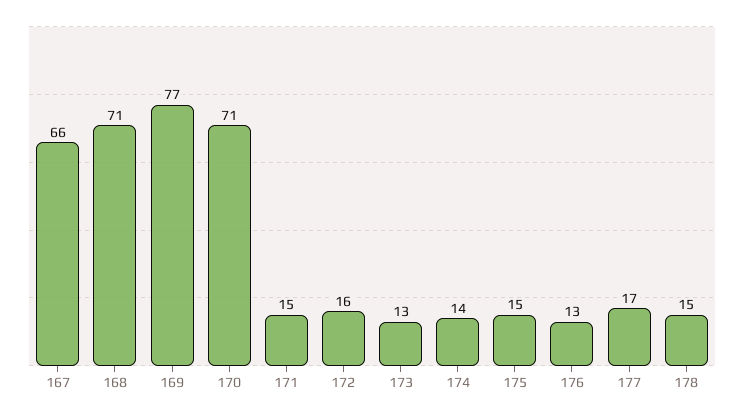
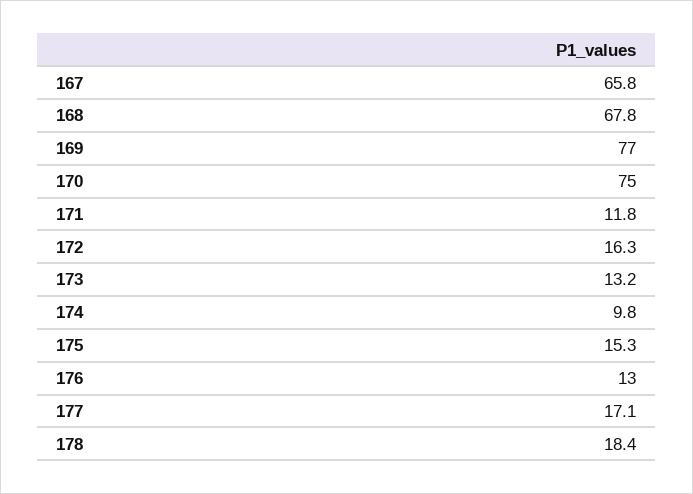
  {
    "167": 65.8,
-   "168": 71,
+   "168": 67.8,
    "169": 77,
-   "170": 71,
+   "170": 75,
-   "171": 15,
+   "171": 11.8,
    "172": 16.3,
    "173": 13.2,
-   "174": 14,
+   "174": 9.8,
    "175": 15.3,
    "176": 13,
    "177": 17.1,
-   "178": 15
+   "178": 18.4
  }

